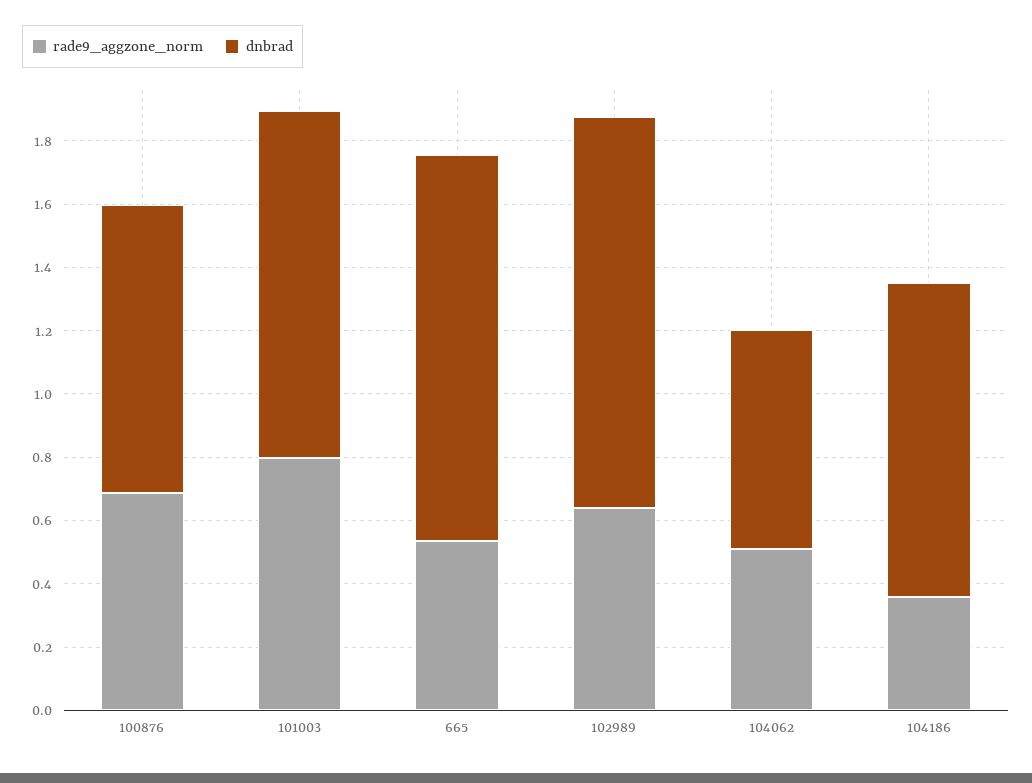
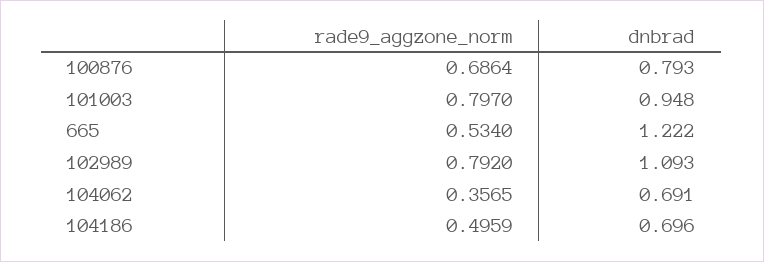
  {
    "rade9_aggzone_norm": {
      "100876": 0.6864,
      "101003": 0.797,
      "665": 0.534,
-     "102989": 0.65,
+     "102989": 0.792,
-     "104062": 0.5,
+     "104062": 0.3565,
-     "104186": 0.35
+     "104186": 0.4959
    },
    "dnbrad": {
-     "100876": 0.9,
+     "100876": 0.793,
-     "101003": 1.1,
+     "101003": 0.948,
      "665": 1.222,
-     "102989": 1.25,
+     "102989": 1.093,
      "104062": 0.691,
-     "104186": 1
+     "104186": 0.696
    }
  }

